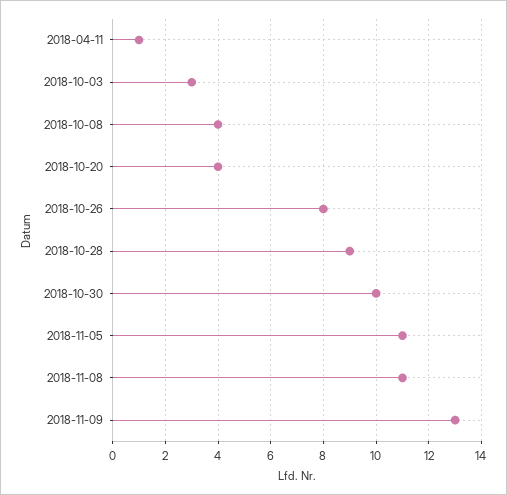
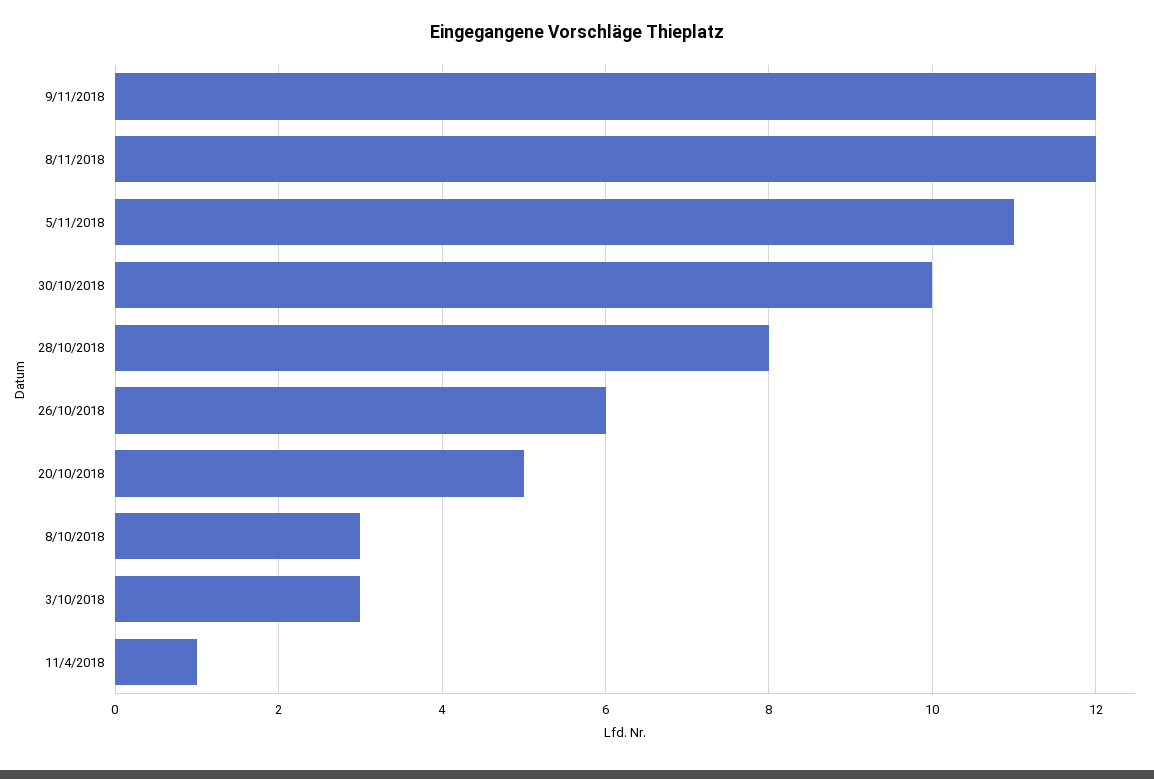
  {
    "2018-04-11": 1,
    "2018-10-03": 3,
-   "2018-10-08": 4,
+   "2018-10-08": 3,
-   "2018-10-20": 4,
+   "2018-10-20": 5,
-   "2018-10-26": 8,
+   "2018-10-26": 6,
-   "2018-10-28": 9,
+   "2018-10-28": 8,
    "2018-10-30": 10,
    "2018-11-05": 11,
-   "2018-11-08": 11,
+   "2018-11-08": 12,
-   "2018-11-09": 13
+   "2018-11-09": 12
  }

